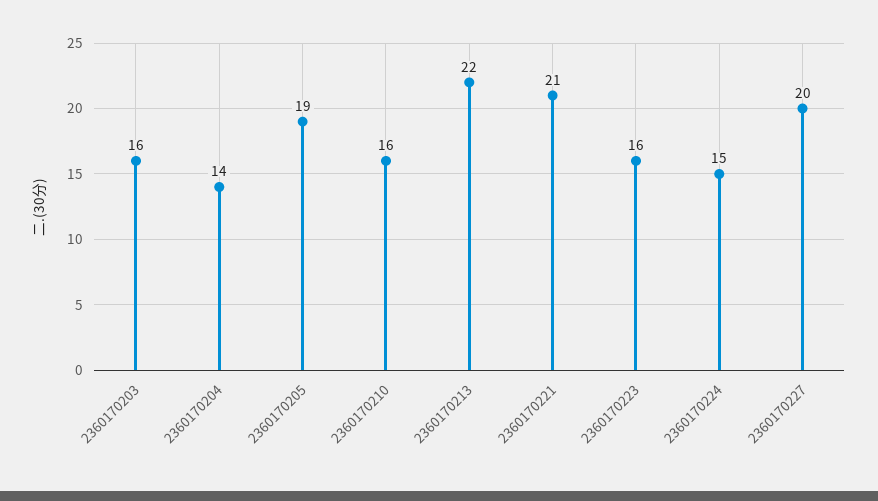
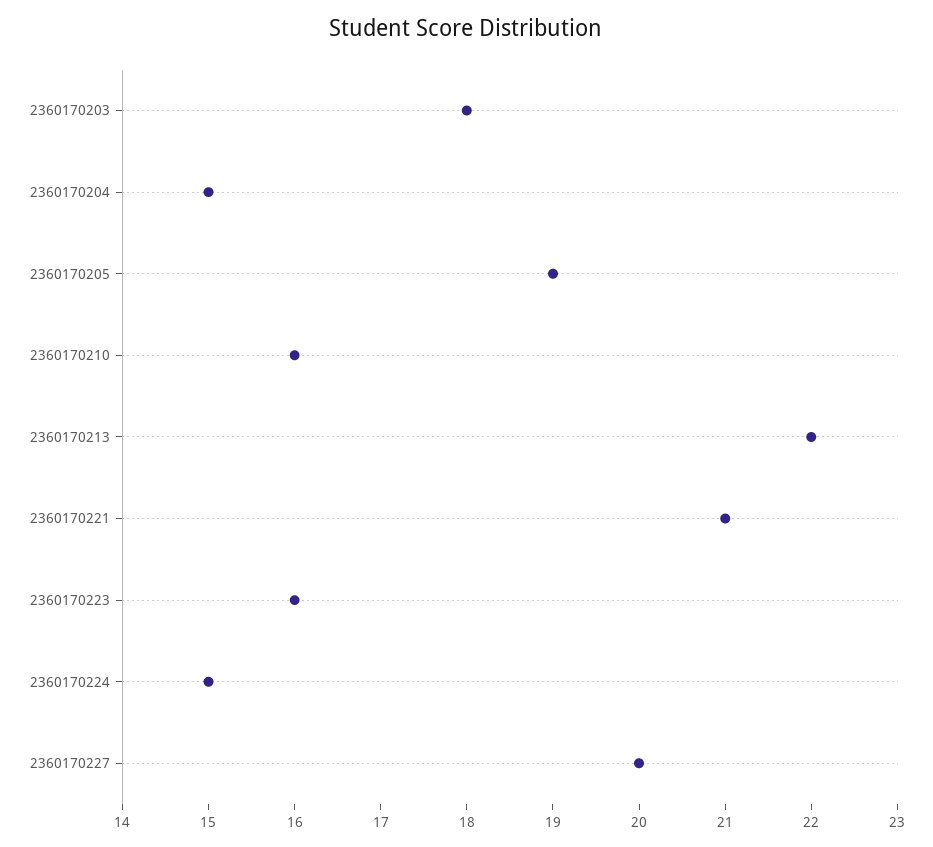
  {
-   "2360170203": 16,
+   "2360170203": 18,
-   "2360170204": 14,
+   "2360170204": 15,
    "2360170205": 19,
    "2360170210": 16,
    "2360170213": 22,
    "2360170221": 21,
    "2360170223": 16,
    "2360170224": 15,
    "2360170227": 20
  }

